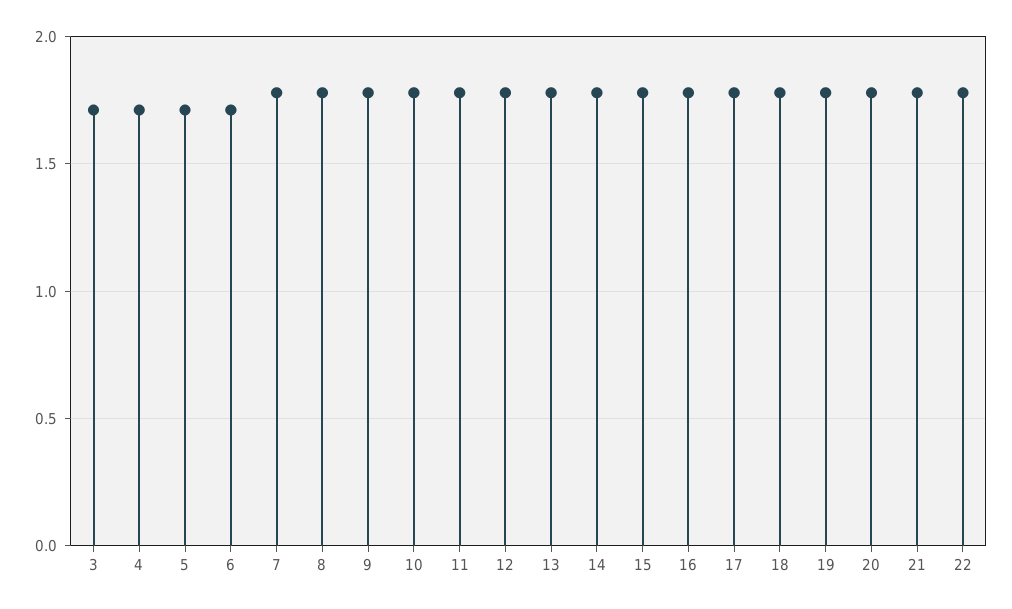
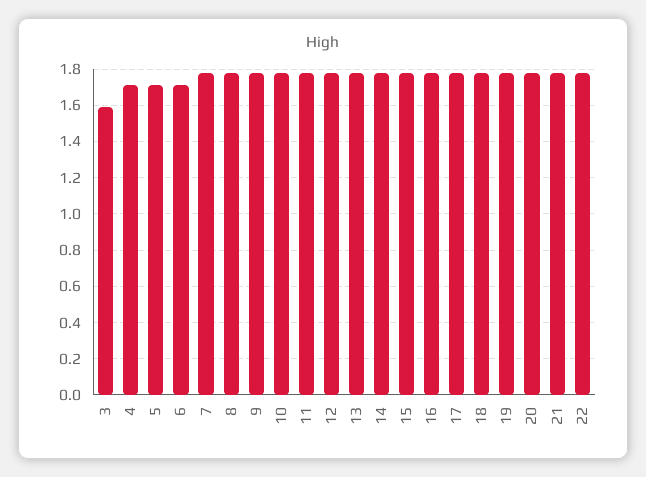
  {
-   "3": 1.7,
+   "3": 1.6,
    "4": 1.7,
    "5": 1.7,
    "6": 1.7,
    "7": 1.8,
    "8": 1.8,
    "9": 1.8,
    "10": 1.8,
    "11": 1.8,
    "12": 1.8,
    "13": 1.8,
    "14": 1.8,
    "15": 1.8,
    "16": 1.8,
    "17": 1.8,
    "18": 1.8,
    "19": 1.8,
    "20": 1.8,
    "21": 1.8,
    "22": 1.8
  }

